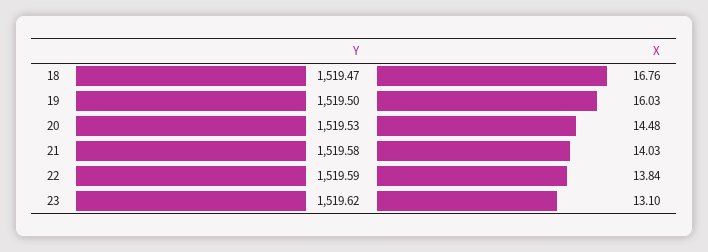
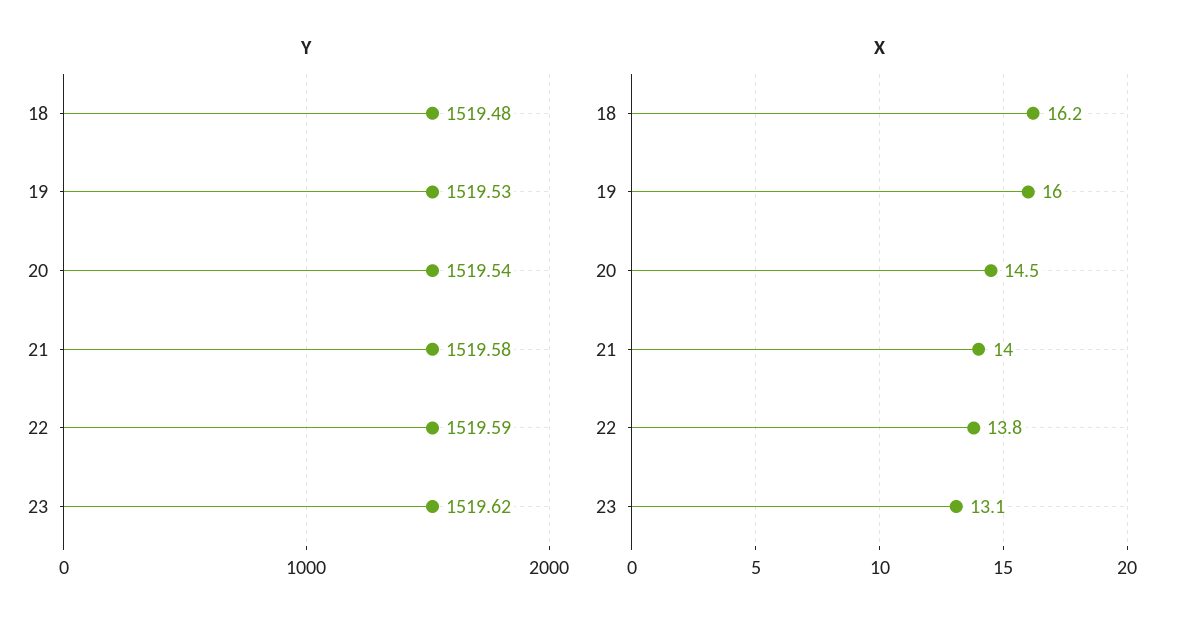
  {
    "Y": {
-     "18": 1519.47,
+     "18": 1519.48,
-     "19": 1519.5,
+     "19": 1519.53,
-     "20": 1519.53,
+     "20": 1519.54,
      "21": 1519.58,
      "22": 1519.59,
      "23": 1519.62
    },
    "X": {
-     "18": 16.76,
+     "18": 16.2,
      "19": 16.03,
      "20": 14.48,
      "21": 14.03,
      "22": 13.84,
      "23": 13.1
    }
  }

